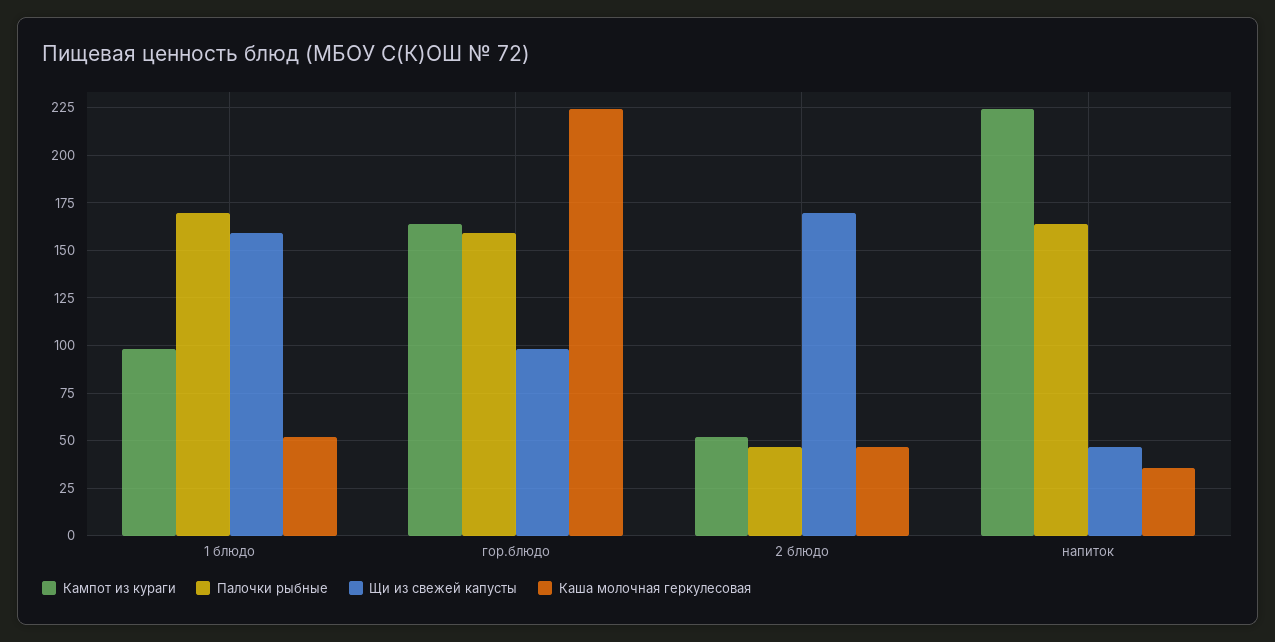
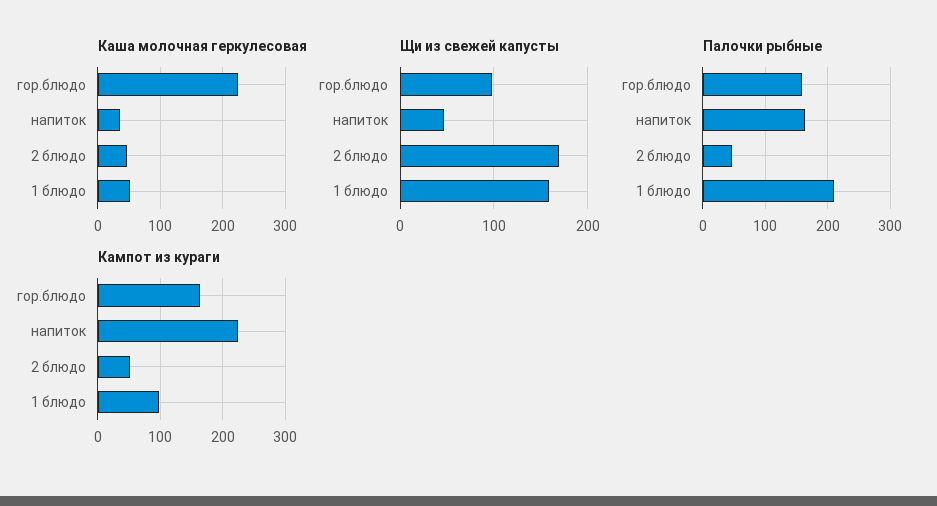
  {
    "Кампот из кураги": {
      "1 блюдо": 100,
      "гор.блюдо": 165,
      "2 блюдо": 50,
      "напиток": 225
    },
    "Палочки рыбные": {
-     "1 блюдо": 170,
+     "1 блюдо": 210,
      "гор.блюдо": 160,
      "2 блюдо": 45,
      "напиток": 165
    },
    "Щи из свежей капусты": {
      "1 блюдо": 160,
      "гор.блюдо": 100,
      "2 блюдо": 170,
      "напиток": 45
    },
    "Каша молочная геркулесовая": {
      "1 блюдо": 50,
      "гор.блюдо": 225,
      "2 блюдо": 45,
      "напиток": 35
    }
  }

